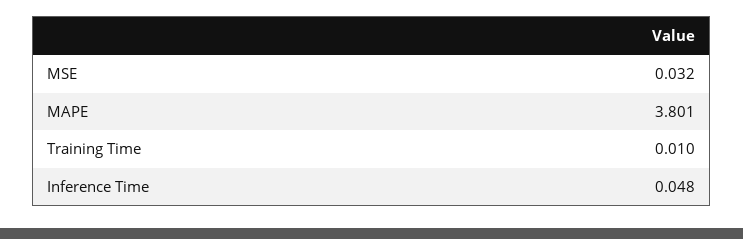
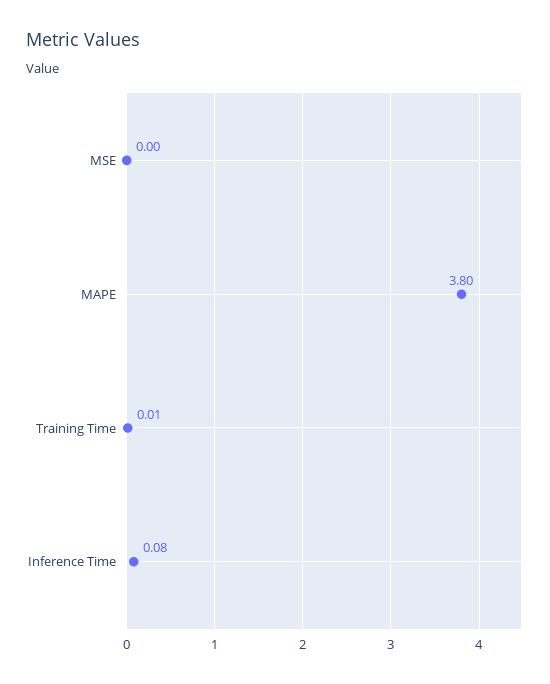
  {
-   "MSE": 0.032,
+   "MSE": 0,
    "MAPE": 3.801,
    "Training Time": 0.01,
-   "Inference Time": 0.048
+   "Inference Time": 0.08
  }

